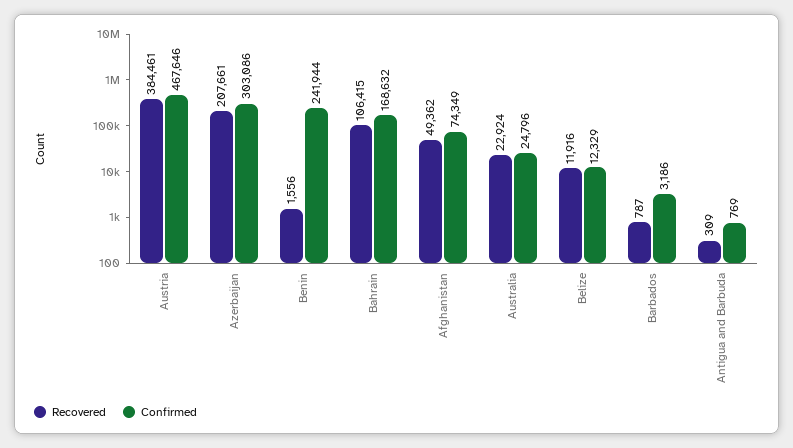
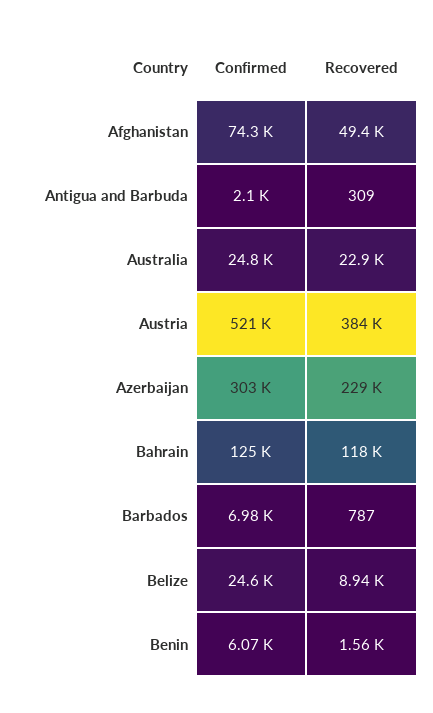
  {
    "Recovered": {
      "Austria": 384461,
-     "Azerbaijan": 207661,
+     "Azerbaijan": 229000,
      "Benin": 1556,
-     "Bahrain": 106415,
+     "Bahrain": 118000,
      "Afghanistan": 49362,
      "Australia": 22924,
-     "Belize": 11916,
+     "Belize": 8940,
      "Barbados": 787,
      "Antigua and Barbuda": 309
    },
    "Confirmed": {
-     "Austria": 467646,
+     "Austria": 521000,
      "Azerbaijan": 303086,
-     "Benin": 241944,
+     "Benin": 6070,
-     "Bahrain": 168632,
+     "Bahrain": 125000,
      "Afghanistan": 74349,
      "Australia": 24796,
-     "Belize": 12329,
+     "Belize": 24600,
-     "Barbados": 3186,
+     "Barbados": 6980,
-     "Antigua and Barbuda": 769
+     "Antigua and Barbuda": 2100
    }
  }

